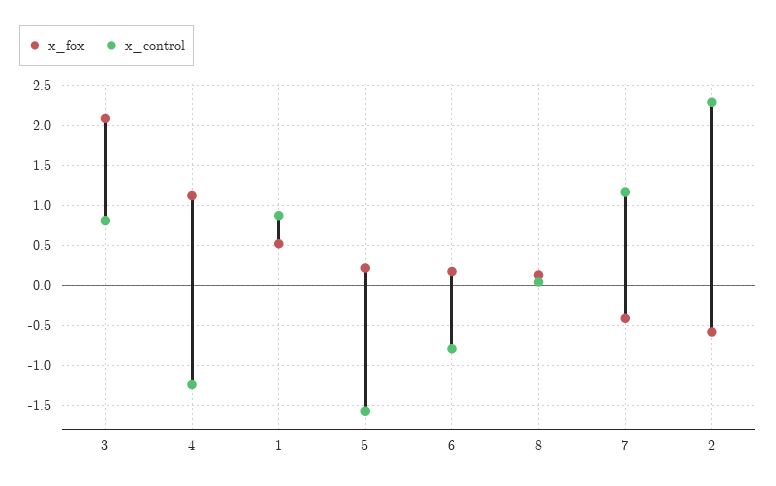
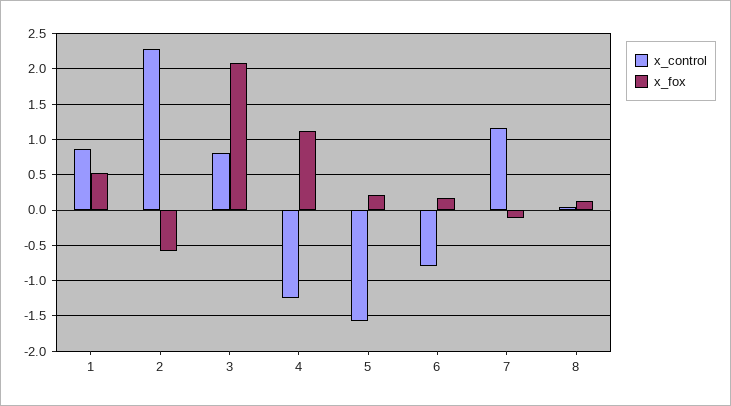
  {
    "x_fox": {
      "3": 2.1,
      "4": 1.1,
      "1": 0.5,
      "5": 0.2,
      "6": 0.2,
      "8": 0.1,
-     "7": -0.4,
+     "7": -0.1,
      "2": -0.6
    },
    "x_control": {
      "3": 0.8,
      "4": -1.2,
      "1": 0.9,
      "5": -1.6,
      "6": -0.8,
      "8": 0,
      "7": 1.2,
      "2": 2.3
    }
  }

